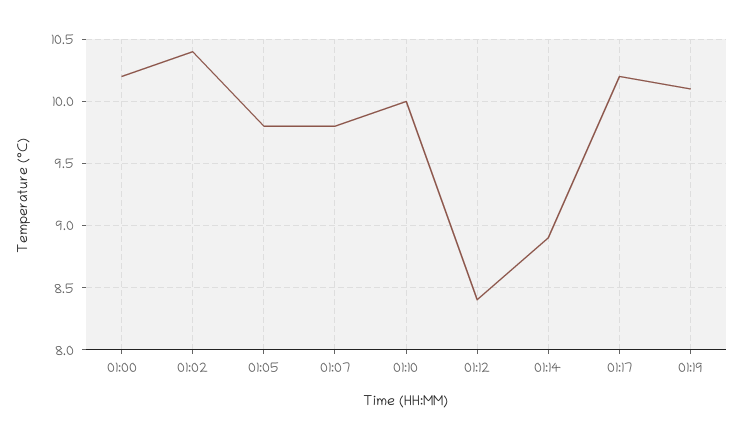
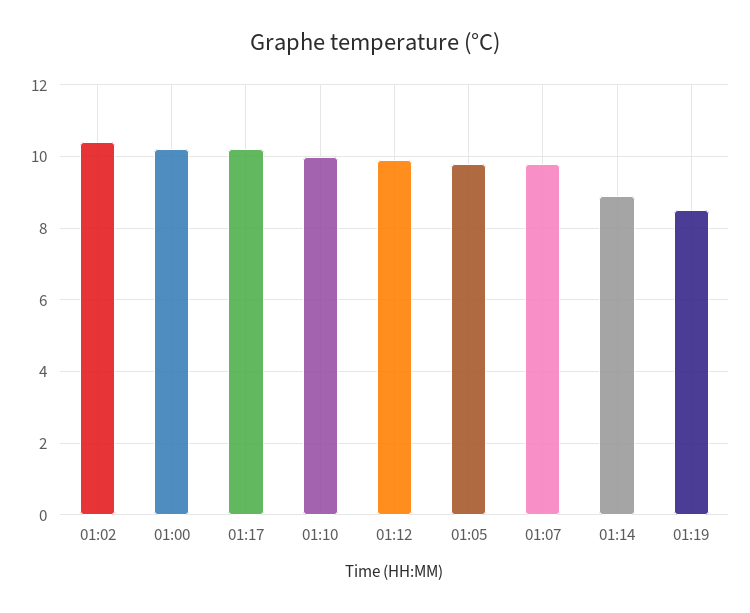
  {
    "01:00": 10.2,
    "01:02": 10.4,
    "01:05": 9.8,
    "01:07": 9.8,
    "01:10": 10,
-   "01:12": 8.4,
+   "01:12": 10,
    "01:14": 8.9,
    "01:17": 10.2,
-   "01:19": 10.1
+   "01:19": 8.5
  }

